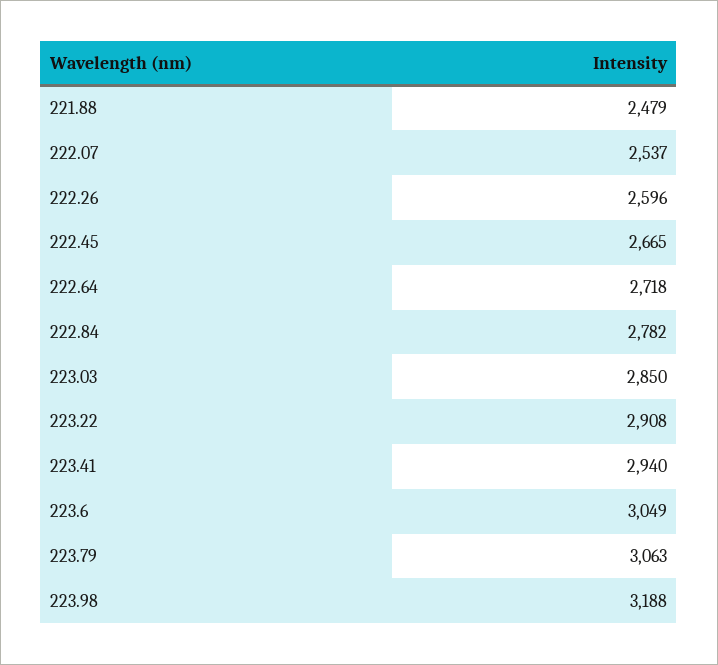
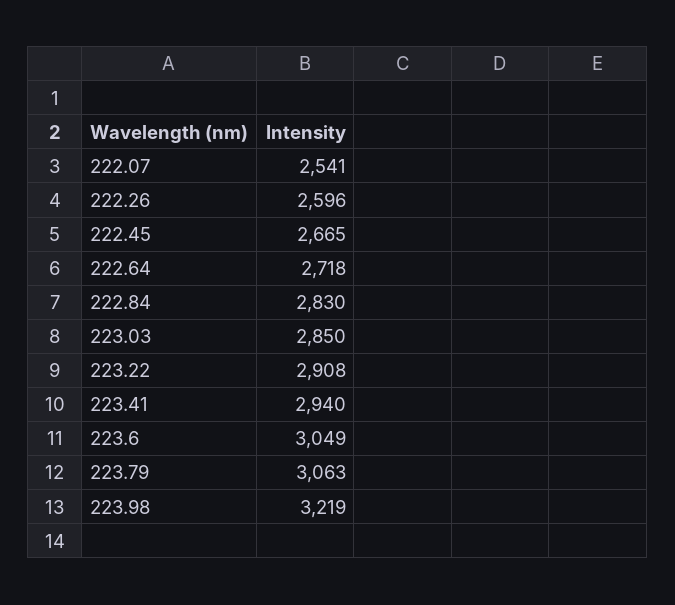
  {
-   "221.88": 2479,
-   "222.07": 2537,
+   "222.07": 2541,
    "222.26": 2596,
    "222.45": 2665,
    "222.64": 2718,
-   "222.84": 2782,
+   "222.84": 2830,
    "223.03": 2850,
    "223.22": 2908,
    "223.41": 2940,
    "223.6": 3049,
    "223.79": 3063,
-   "223.98": 3188
+   "223.98": 3219
  }

